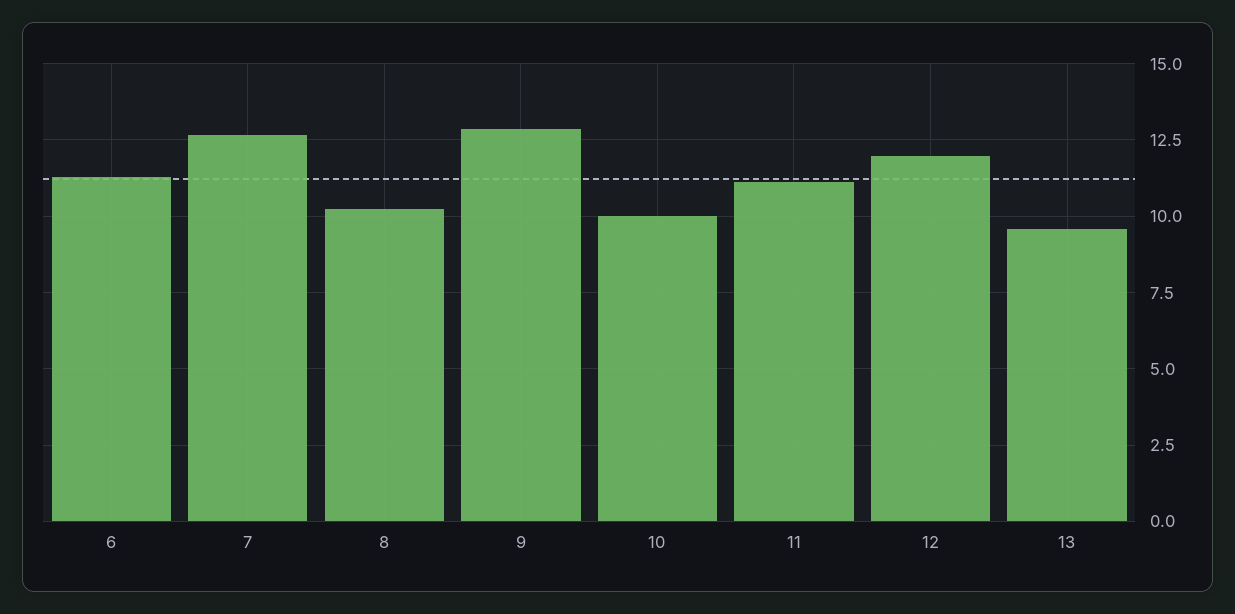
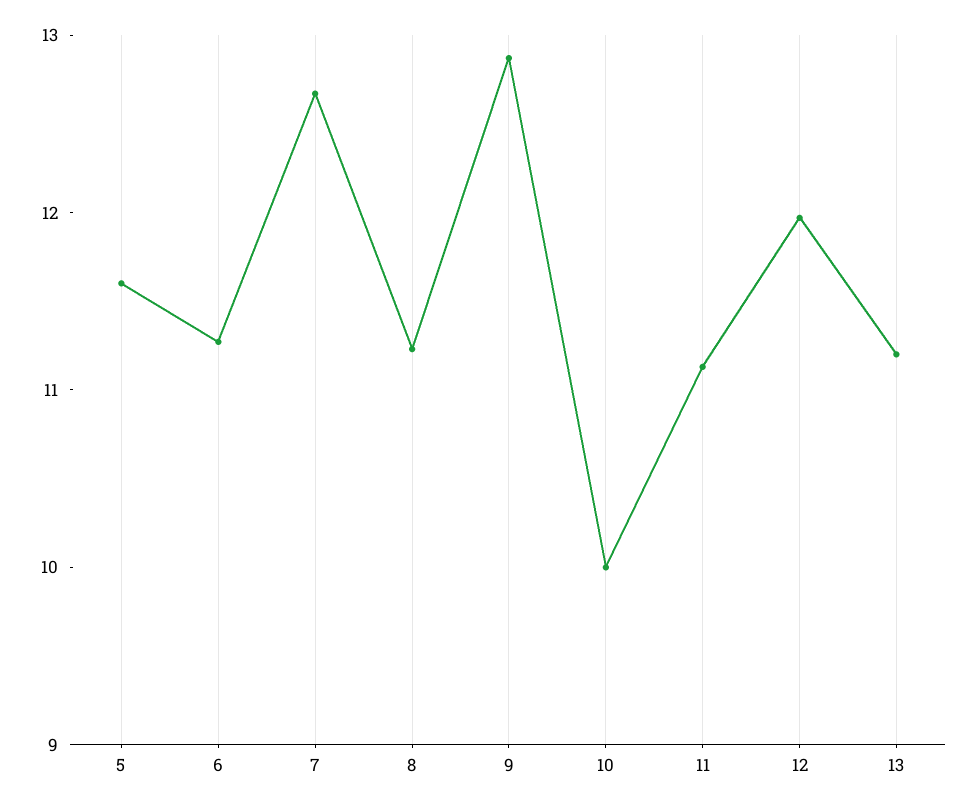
  {
    "6": 11.2,
    "7": 12.6,
-   "8": 10.25,
+   "8": 11.2,
    "9": 12.8,
    "10": 10,
    "11": 11.2,
    "12": 12,
-   "13": 9.5
+   "13": 11.2,
+   "5": 11.6
  }

